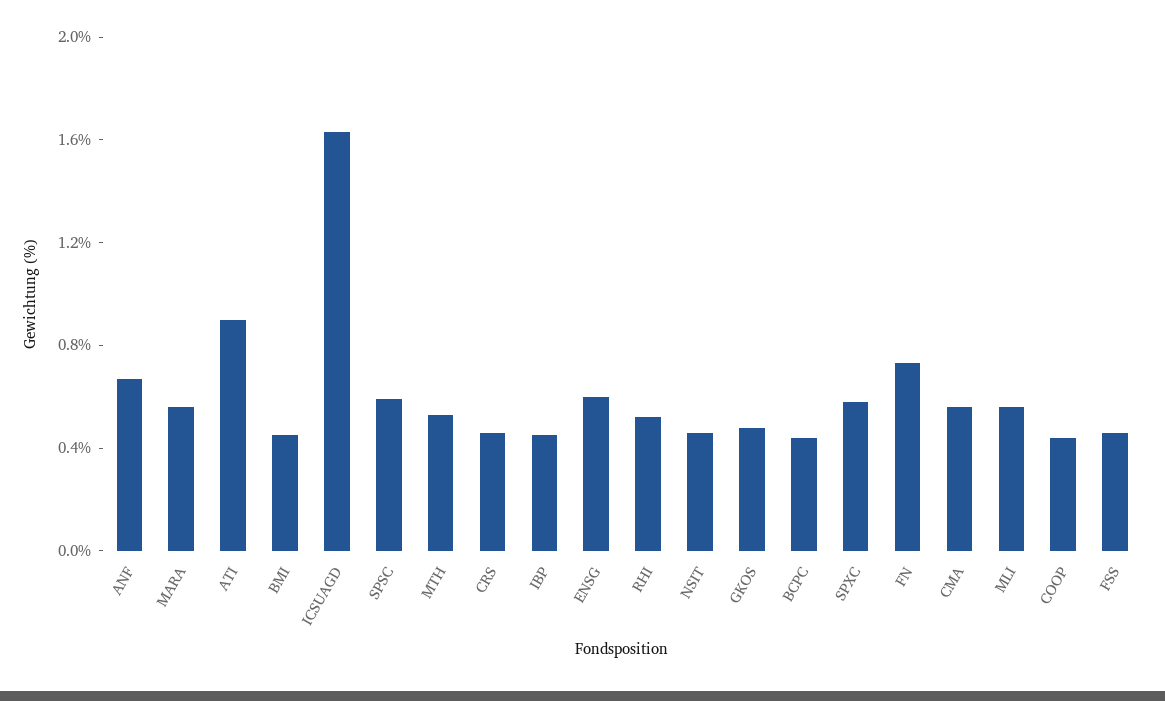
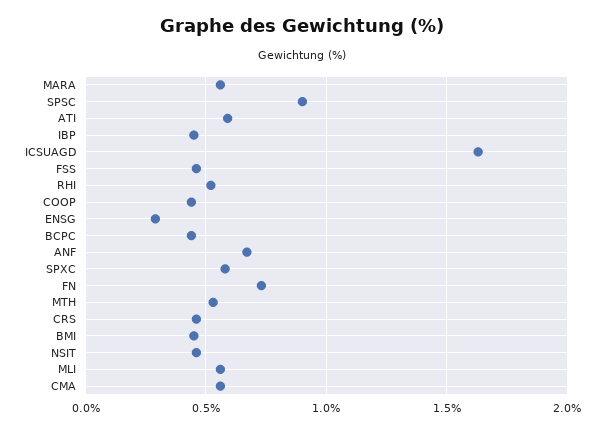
  {
    "ANF": 0.65,
    "MARA": 0.55,
-   "ATI": 0.9,
+   "ATI": 0.6,
    "BMI": 0.45,
    "ICSUAGD": 1.65,
-   "SPSC": 0.6,
+   "SPSC": 0.9,
    "MTH": 0.55,
    "CRS": 0.45,
    "IBP": 0.45,
-   "ENSG": 0.6,
+   "ENSG": 0.3,
    "RHI": 0.5,
    "NSIT": 0.45,
-   "GKOS": 0.5,
    "BCPC": 0.45,
    "SPXC": 0.6,
    "FN": 0.75,
    "CMA": 0.55,
    "MLI": 0.55,
    "COOP": 0.45,
    "FSS": 0.45
  }

